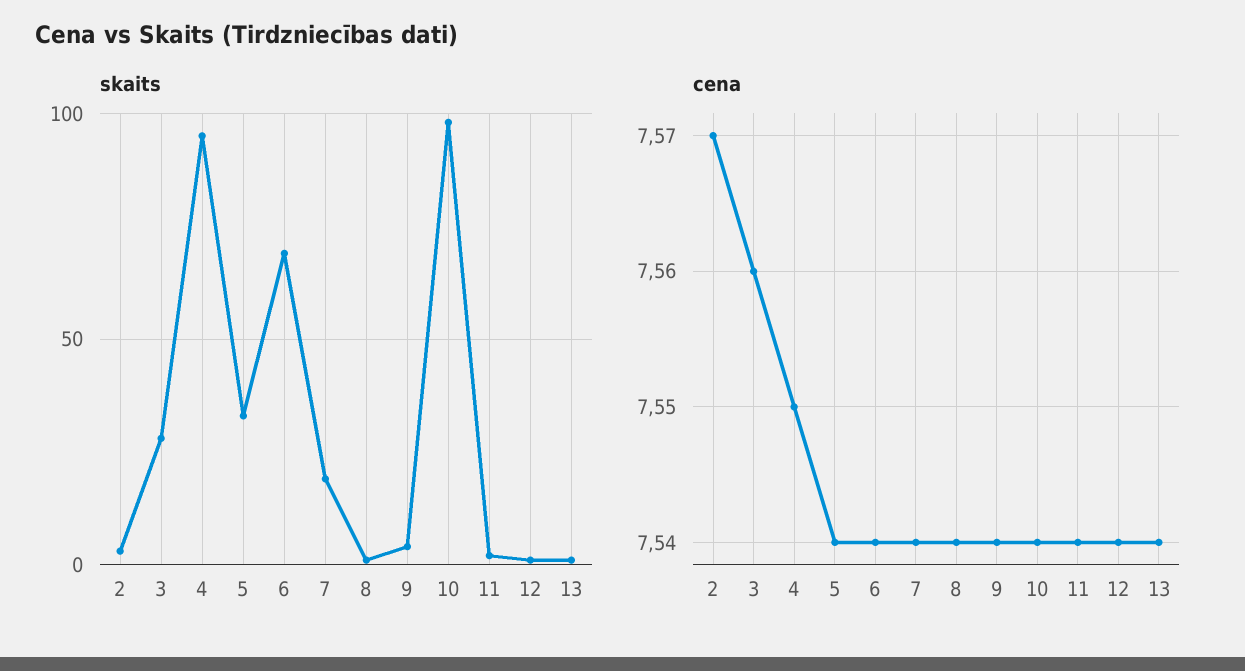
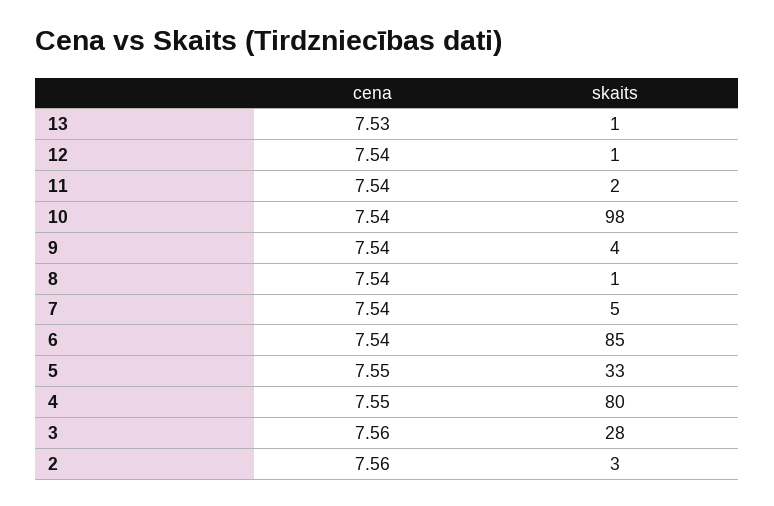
  {
    "skaits": {
      "2": 3,
      "3": 28,
-     "4": 95,
+     "4": 80,
      "5": 33,
-     "6": 70,
+     "6": 85,
-     "7": 20,
+     "7": 5,
      "8": 1,
      "9": 4,
      "10": 98,
      "11": 2,
      "12": 1,
      "13": 1
    },
    "cena": {
-     "2": 7.57,
+     "2": 7.56,
      "3": 7.56,
      "4": 7.55,
-     "5": 7.54,
+     "5": 7.55,
      "6": 7.54,
      "7": 7.54,
      "8": 7.54,
      "9": 7.54,
      "10": 7.54,
      "11": 7.54,
      "12": 7.54,
-     "13": 7.54
+     "13": 7.53
    }
  }

